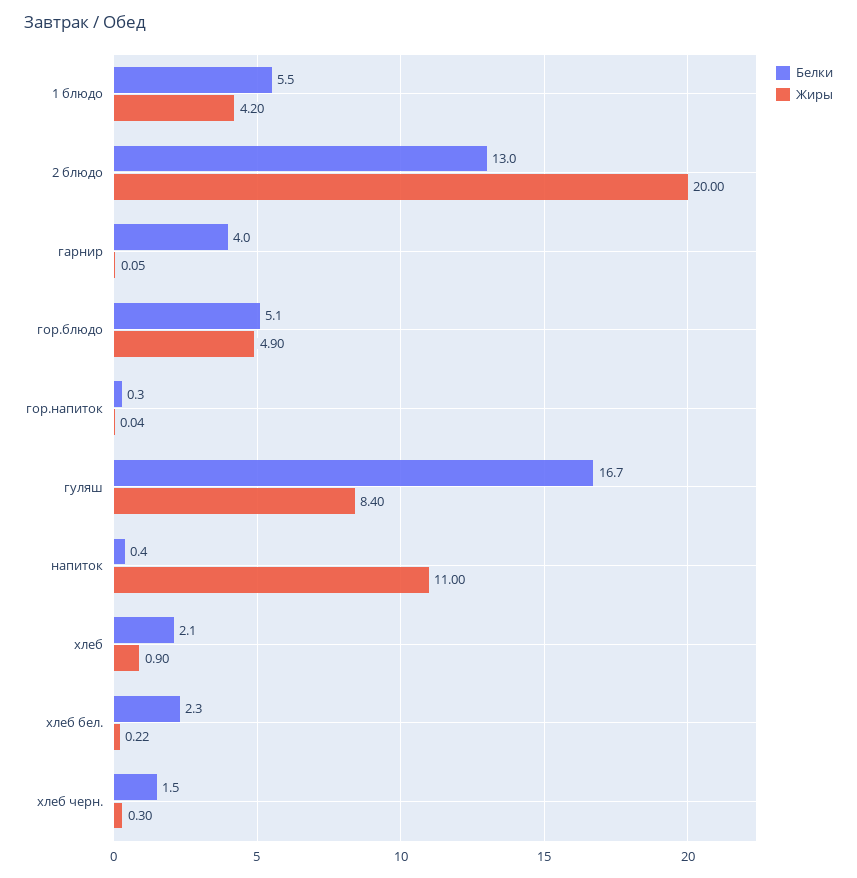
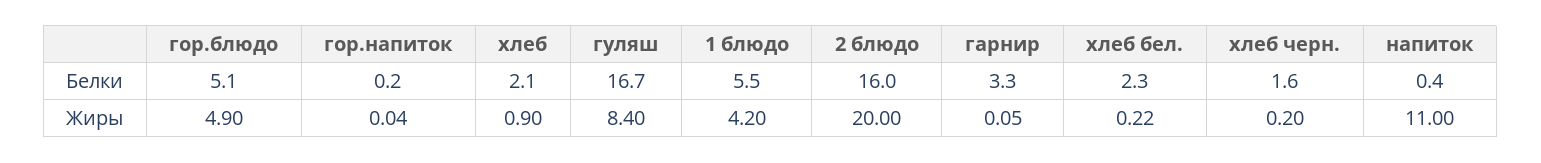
  {
    "Белки": {
      "1 блюдо": 5.5,
-     "2 блюдо": 13,
+     "2 блюдо": 16,
-     "гарнир": 4,
+     "гарнир": 3.3,
      "гор.блюдо": 5.1,
-     "гор.напиток": 0.3,
+     "гор.напиток": 0.2,
      "гуляш": 16.7,
      "напиток": 0.4,
      "хлеб": 2.1,
      "хлеб бел.": 2.3,
-     "хлеб черн.": 1.5
+     "хлеб черн.": 1.6
    },
    "Жиры": {
      "1 блюдо": 4.2,
      "2 блюдо": 20,
      "гарнир": 0.05,
      "гор.блюдо": 4.9,
      "гор.напиток": 0.04,
      "гуляш": 8.4,
      "напиток": 11,
      "хлеб": 0.9,
      "хлеб бел.": 0.22,
-     "хлеб черн.": 0.3
+     "хлеб черн.": 0.2
    }
  }

